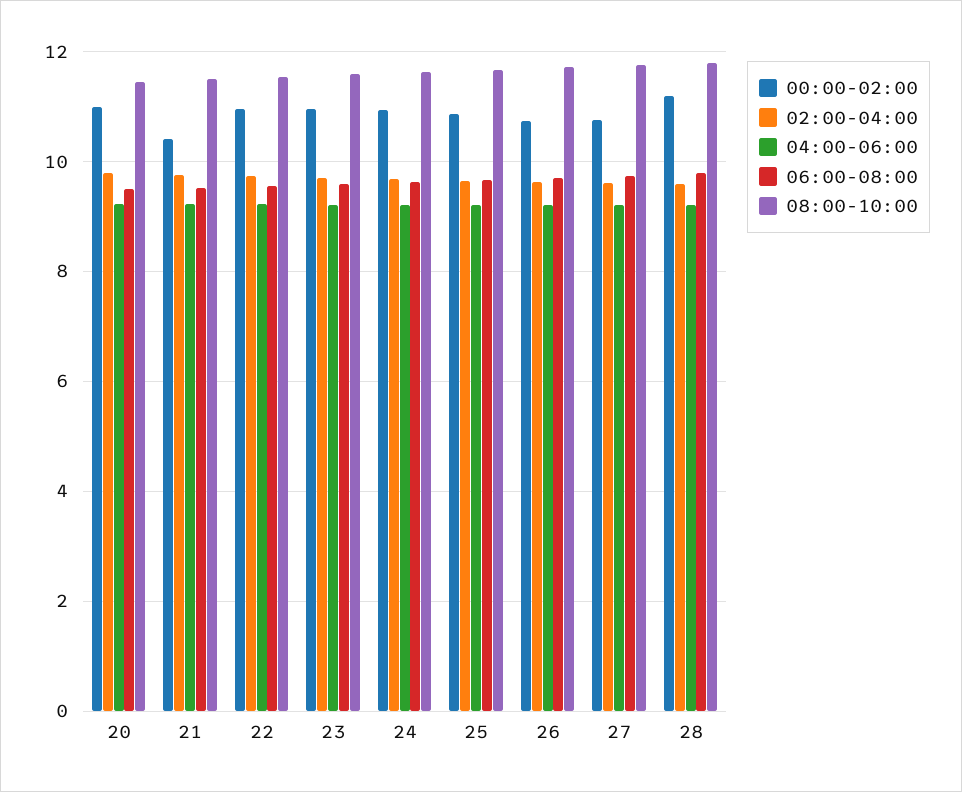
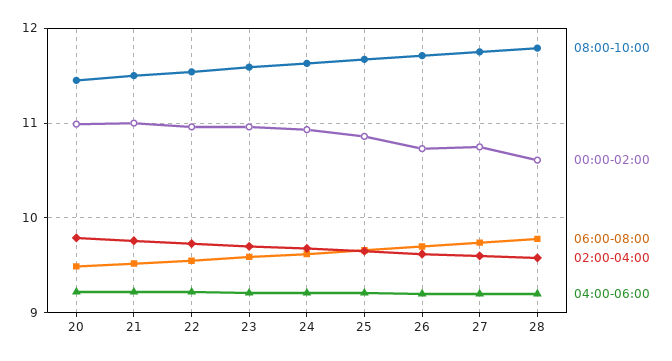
  {
    "00:00-02:00": {
      "20": 11,
-     "21": 10.4,
+     "21": 11,
      "22": 11,
      "23": 11,
      "24": 10.9,
      "25": 10.9,
      "26": 10.7,
      "27": 10.8,
-     "28": 11.2
+     "28": 10.6
    },
    "02:00-04:00": {
      "20": 9.8,
      "21": 9.8,
      "22": 9.7,
      "23": 9.7,
      "24": 9.7,
      "25": 9.7,
      "26": 9.6,
      "27": 9.6,
      "28": 9.6
    },
    "04:00-06:00": {
      "20": 9.2,
      "21": 9.2,
      "22": 9.2,
      "23": 9.2,
      "24": 9.2,
      "25": 9.2,
      "26": 9.2,
      "27": 9.2,
      "28": 9.2
    },
    "06:00-08:00": {
      "20": 9.5,
      "21": 9.5,
      "22": 9.6,
      "23": 9.6,
      "24": 9.6,
      "25": 9.7,
      "26": 9.7,
      "27": 9.7,
      "28": 9.8
    },
    "08:00-10:00": {
      "20": 11.5,
      "21": 11.5,
      "22": 11.5,
      "23": 11.6,
      "24": 11.6,
      "25": 11.7,
      "26": 11.7,
      "27": 11.8,
      "28": 11.8
    }
  }

